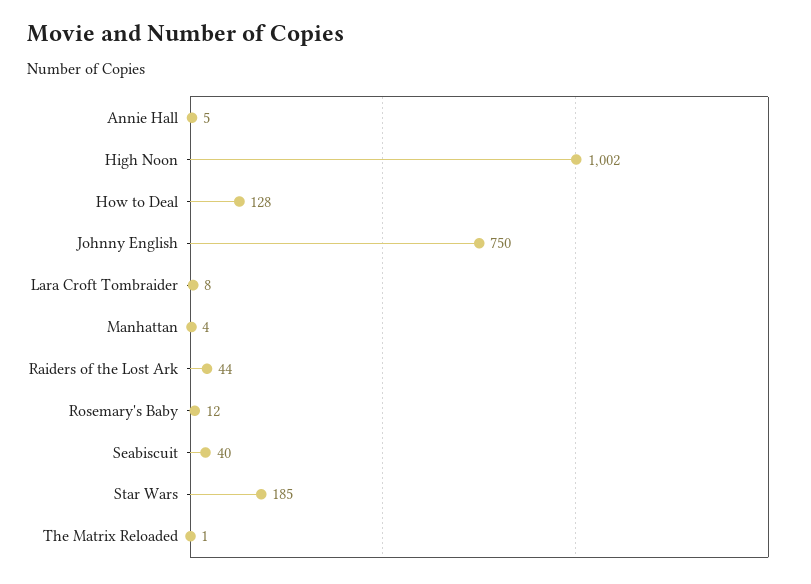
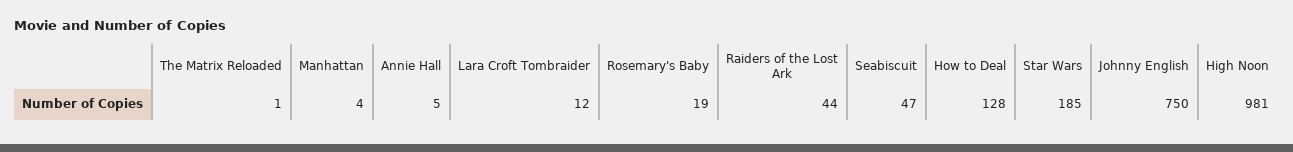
  {
    "Annie Hall": 5,
-   "High Noon": 1002,
+   "High Noon": 981,
    "How to Deal": 128,
    "Johnny English": 750,
-   "Lara Croft Tombraider": 8,
+   "Lara Croft Tombraider": 12,
    "Manhattan": 4,
    "Raiders of the Lost Ark": 44,
-   "Rosemary's Baby": 12,
+   "Rosemary's Baby": 19,
-   "Seabiscuit": 40,
+   "Seabiscuit": 47,
    "Star Wars": 185,
    "The Matrix Reloaded": 1
  }

